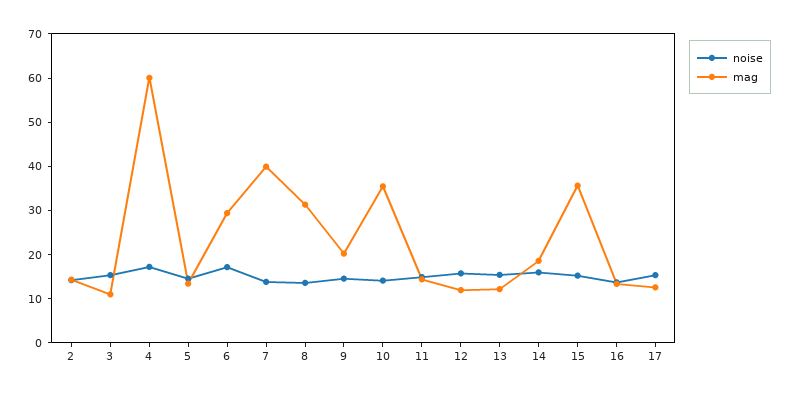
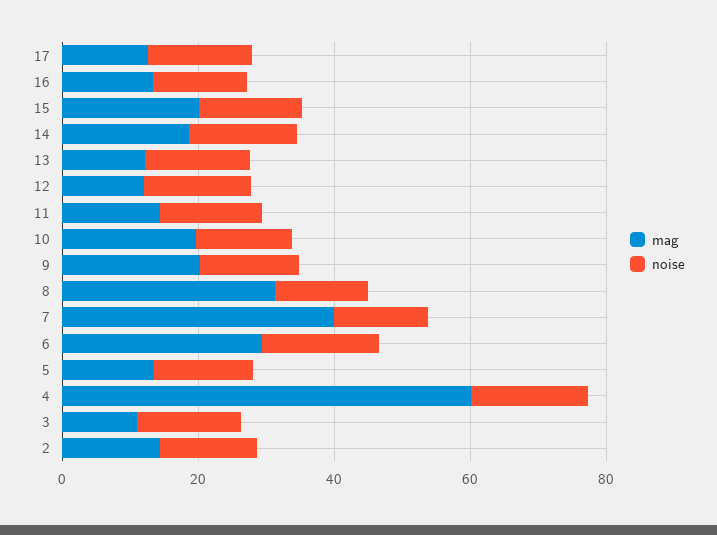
  {
    "noise": {
      "2": 14,
      "3": 16,
      "4": 18,
      "5": 14,
      "6": 18,
      "7": 14,
      "8": 14,
      "9": 14,
      "10": 14,
      "11": 14,
      "12": 16,
      "13": 16,
      "14": 16,
      "15": 16,
      "16": 14,
      "17": 16
    },
    "mag": {
      "2": 14,
      "3": 12,
      "4": 60,
      "5": 14,
      "6": 30,
      "7": 40,
      "8": 32,
      "9": 20,
-     "10": 36,
+     "10": 20,
      "11": 14,
      "12": 12,
      "13": 12,
      "14": 18,
-     "15": 36,
+     "15": 20,
      "16": 14,
      "17": 12
    }
  }

